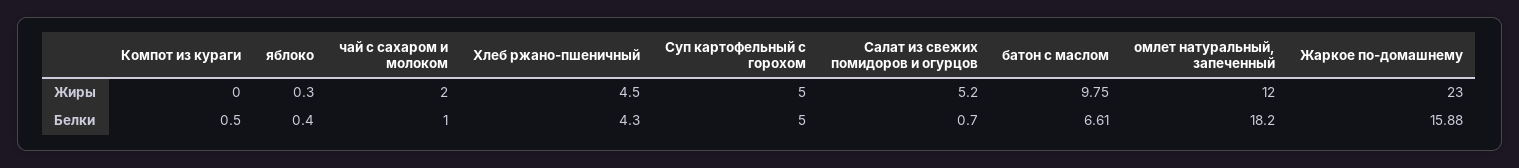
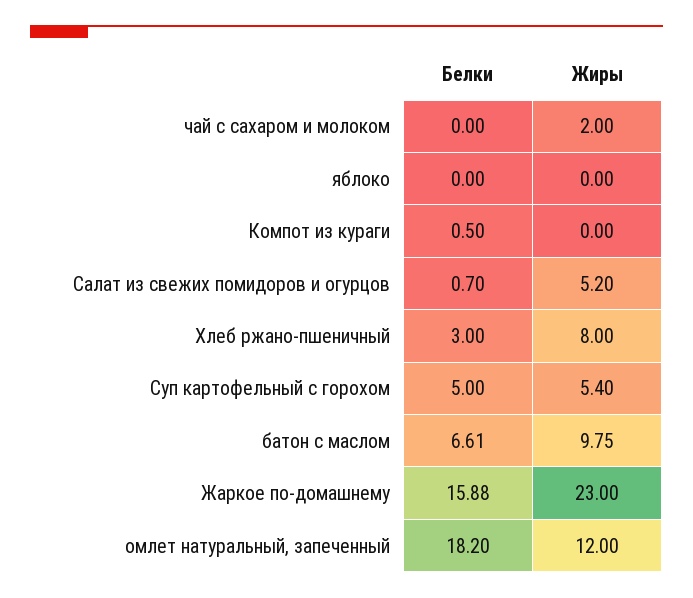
  {
    "Компот из кураги": {
      "Жиры": 0,
      "Белки": 0.5
    },
    "яблоко": {
-     "Жиры": 0.3,
+     "Жиры": 0,
-     "Белки": 0.4
+     "Белки": 0
    },
    "чай с сахаром и молоком": {
      "Жиры": 2,
-     "Белки": 1
+     "Белки": 0
    },
    "Хлеб ржано-пшеничный": {
-     "Жиры": 4.5,
+     "Жиры": 8,
-     "Белки": 4.3
+     "Белки": 3
    },
    "Суп картофельный с горохом": {
-     "Жиры": 5,
+     "Жиры": 5.4,
      "Белки": 5
    },
    "Салат из свежих помидоров и огурцов": {
      "Жиры": 5.2,
      "Белки": 0.7
    },
    "батон с маслом": {
      "Жиры": 9.75,
      "Белки": 6.61
    },
    "омлет натуральный, запеченный": {
      "Жиры": 12,
      "Белки": 18.2
    },
    "Жаркое по-домашнему": {
      "Жиры": 23,
      "Белки": 15.88
    }
  }

